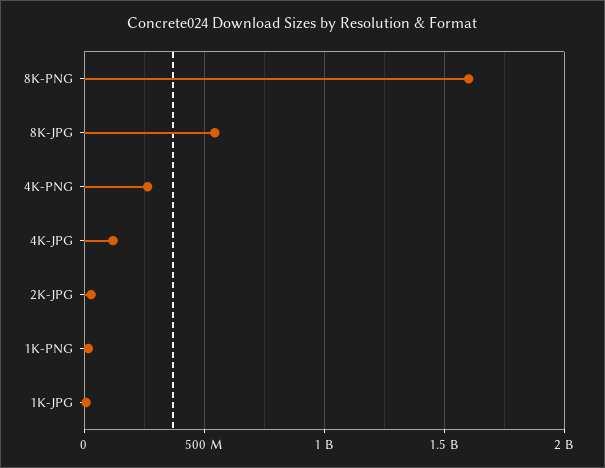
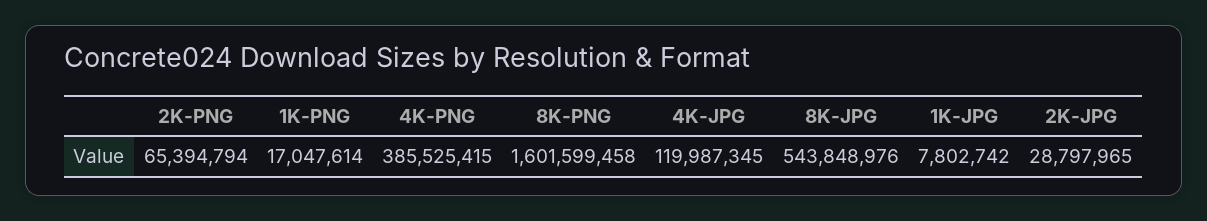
  {
    "8K-PNG": 1601599458,
    "8K-JPG": 543848976,
-   "4K-PNG": 250000000,
+   "4K-PNG": 385525415,
    "4K-JPG": 119987345,
    "2K-JPG": 28797965,
    "1K-PNG": 17047614,
-   "1K-JPG": 7802742
+   "1K-JPG": 7802742,
+   "2K-PNG": 65394794
  }

